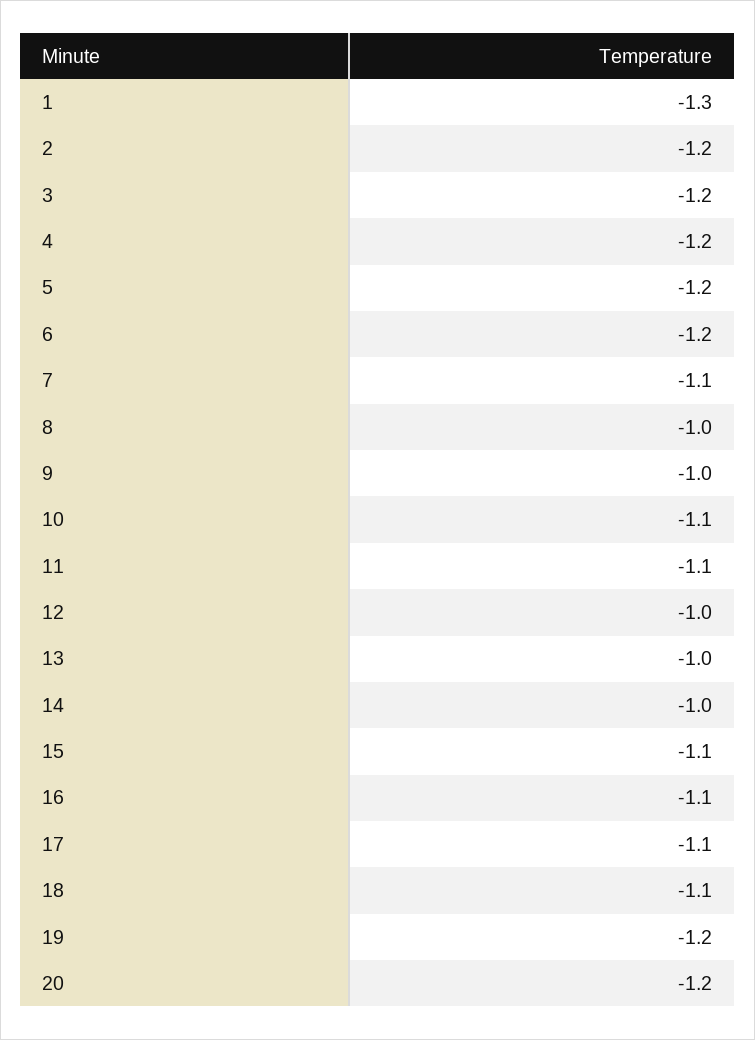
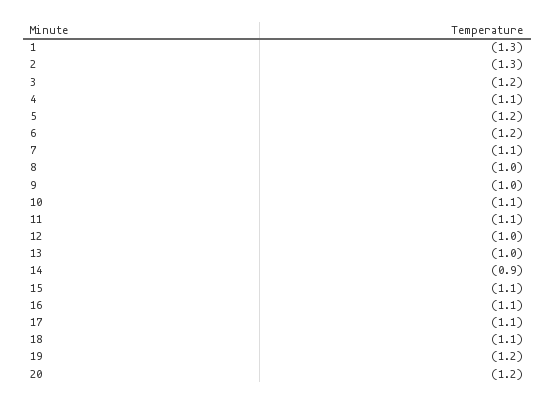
  {
    "1": -1.3,
-   "2": -1.2,
+   "2": -1.3,
    "3": -1.2,
-   "4": -1.2,
+   "4": -1.1,
    "5": -1.2,
    "6": -1.2,
    "7": -1.1,
    "8": -1,
    "9": -1,
    "10": -1.1,
    "11": -1.1,
    "12": -1,
    "13": -1,
-   "14": -1,
+   "14": -0.9,
    "15": -1.1,
    "16": -1.1,
    "17": -1.1,
    "18": -1.1,
    "19": -1.2,
    "20": -1.2
  }

